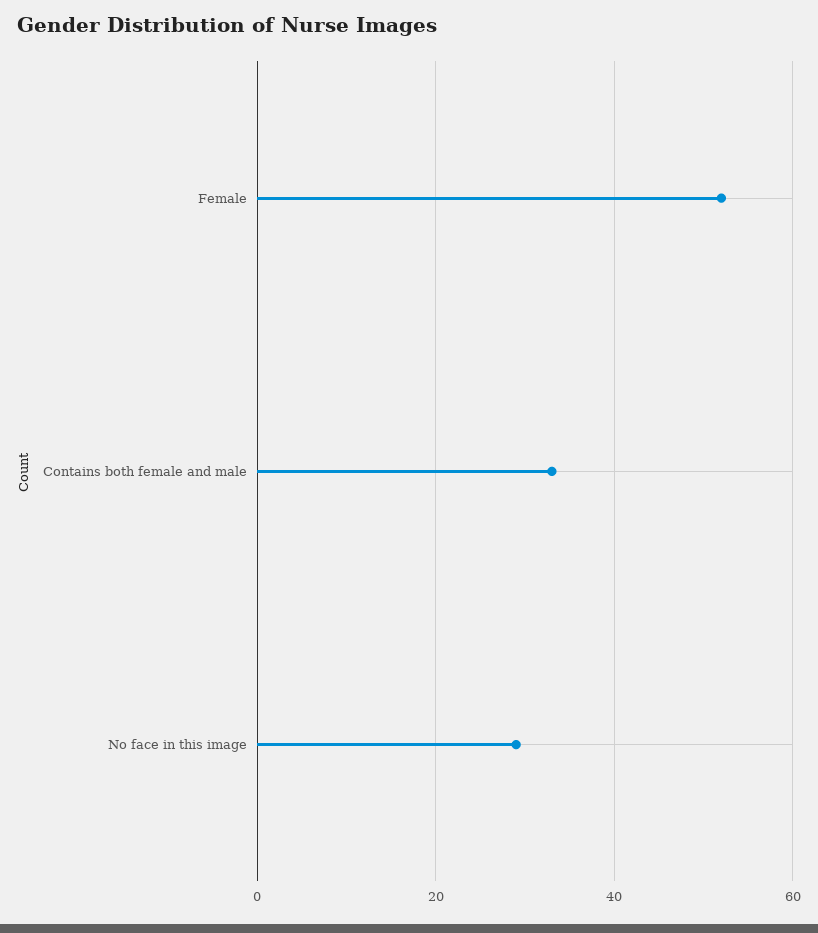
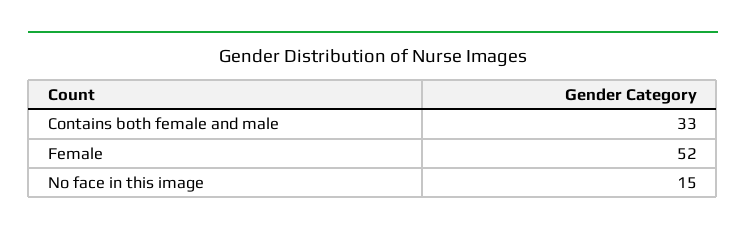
  {
    "Female": 52,
    "Contains both female and male": 33,
-   "No face in this image": 30
+   "No face in this image": 15
  }

